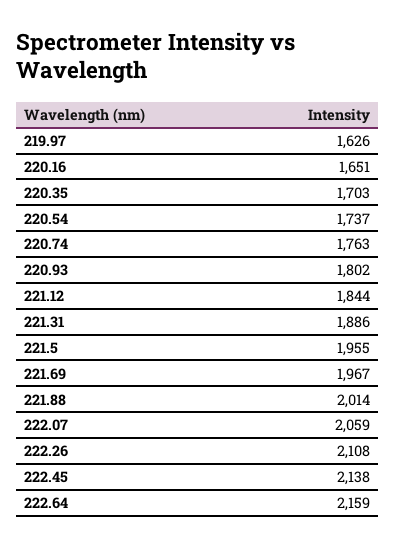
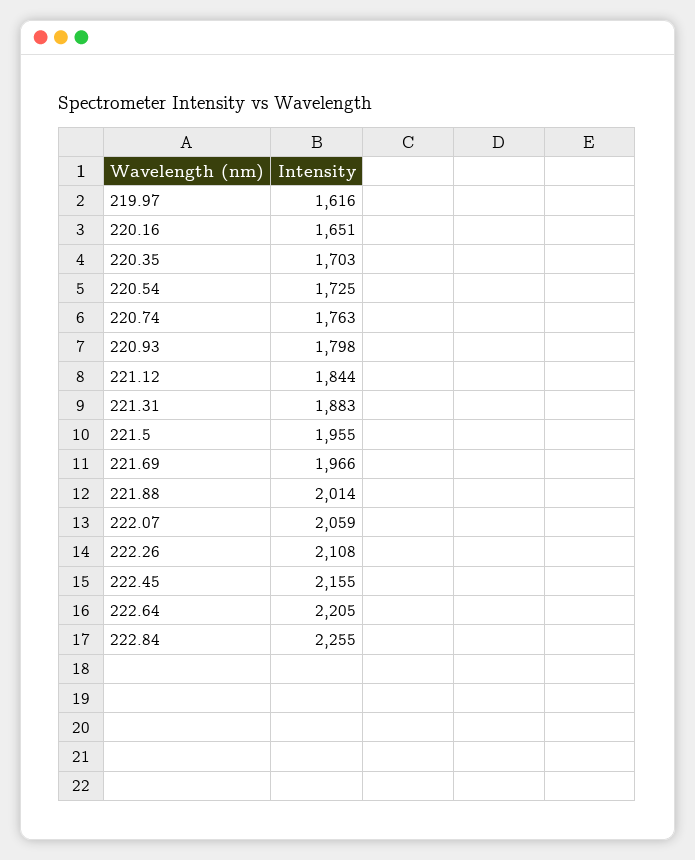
  {
-   "219.97": 1626,
+   "219.97": 1616,
    "220.16": 1651,
    "220.35": 1703,
-   "220.54": 1737,
+   "220.54": 1725,
    "220.74": 1763,
-   "220.93": 1802,
+   "220.93": 1798,
    "221.12": 1844,
-   "221.31": 1886,
+   "221.31": 1883,
    "221.5": 1955,
-   "221.69": 1967,
+   "221.69": 1966,
    "221.88": 2014,
    "222.07": 2059,
    "222.26": 2108,
-   "222.45": 2138,
+   "222.45": 2155,
-   "222.64": 2159
+   "222.64": 2205,
+   "222.84": 2255
  }

